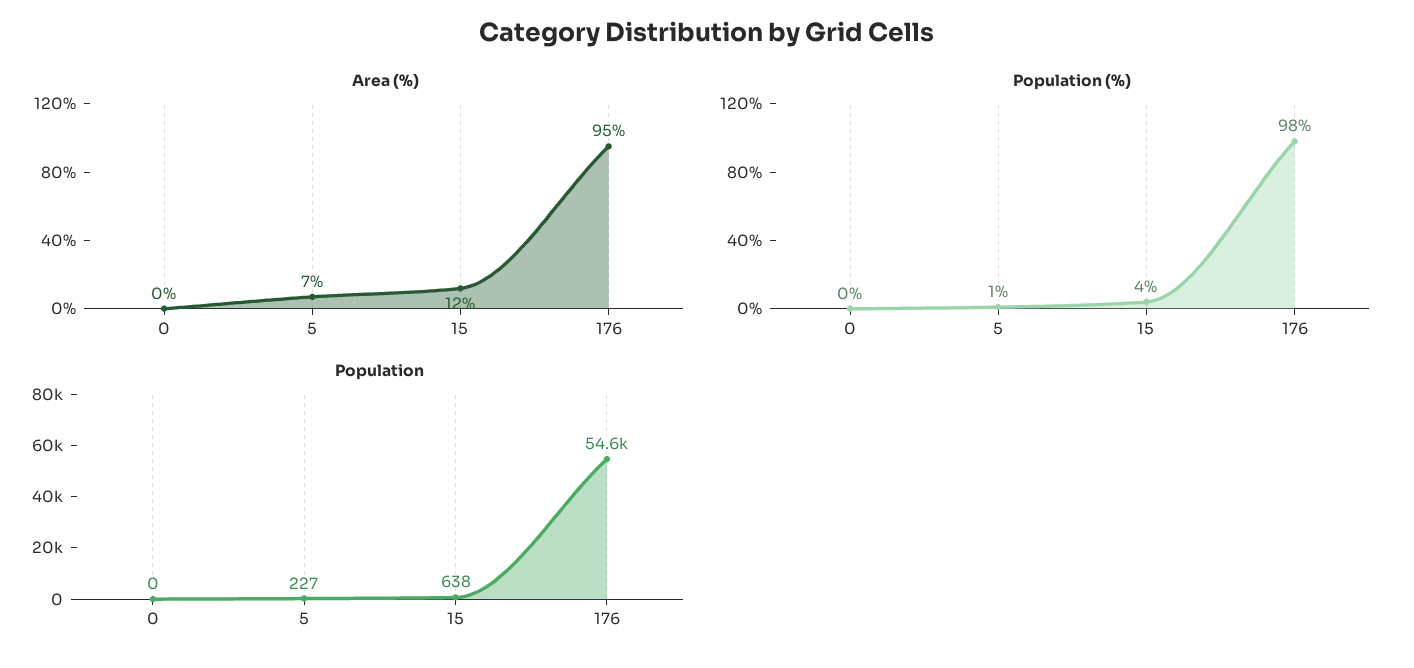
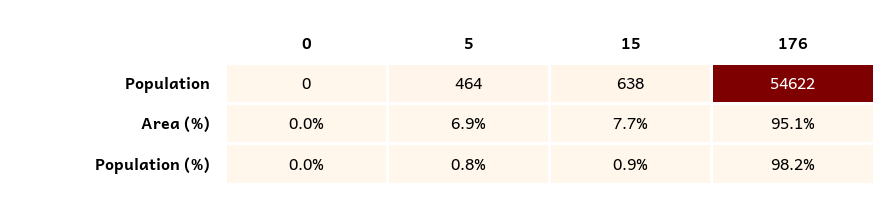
  {
    "Area (%)": {
      "0": 0,
      "5": 6.9,
-     "15": 12,
+     "15": 7.7,
      "176": 95.1
    },
    "Population (%)": {
      "0": 0,
      "5": 0.8,
-     "15": 4,
+     "15": 0.9,
      "176": 98.2
    },
    "Population": {
      "0": 0,
-     "5": 227,
+     "5": 464,
      "15": 638,
      "176": 54622
    }
  }

